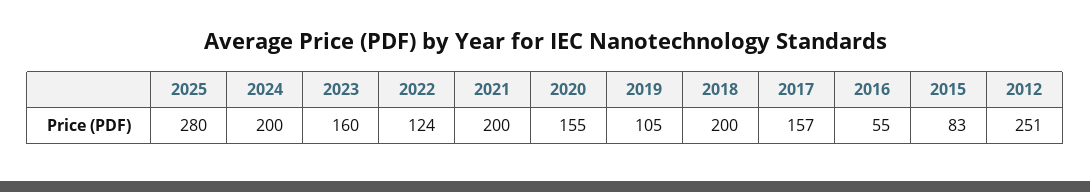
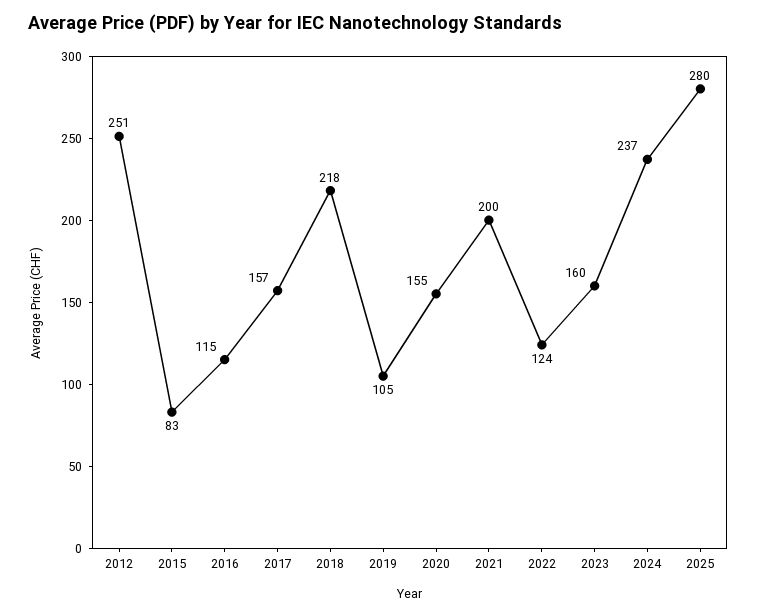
  {
    "2025": 280,
-   "2024": 200,
+   "2024": 237,
    "2023": 160,
    "2022": 124,
    "2021": 200,
    "2020": 155,
    "2019": 105,
-   "2018": 200,
+   "2018": 218,
    "2017": 157,
-   "2016": 55,
+   "2016": 115,
    "2015": 83,
    "2012": 251
  }

